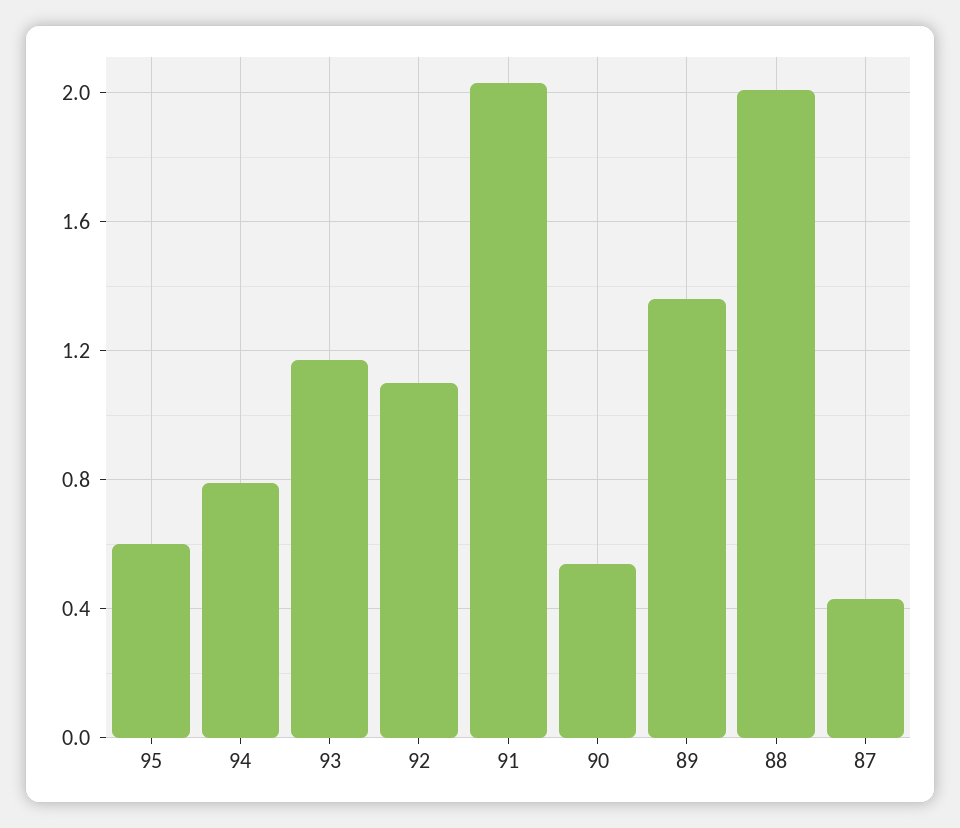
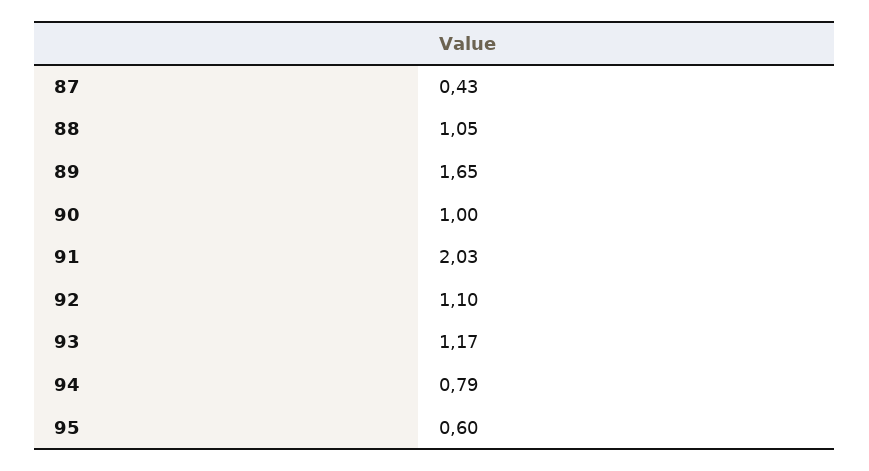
  {
    "95": 0.6,
    "94": 0.79,
    "93": 1.17,
    "92": 1.1,
    "91": 2.03,
-   "90": 0.55,
+   "90": 1,
-   "89": 1.35,
+   "89": 1.65,
-   "88": 2,
+   "88": 1.05,
    "87": 0.43
  }

